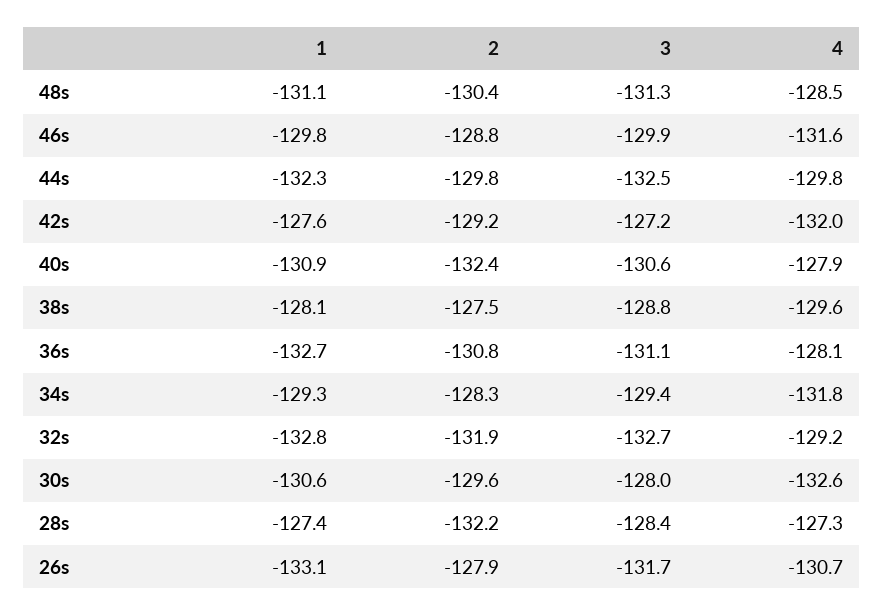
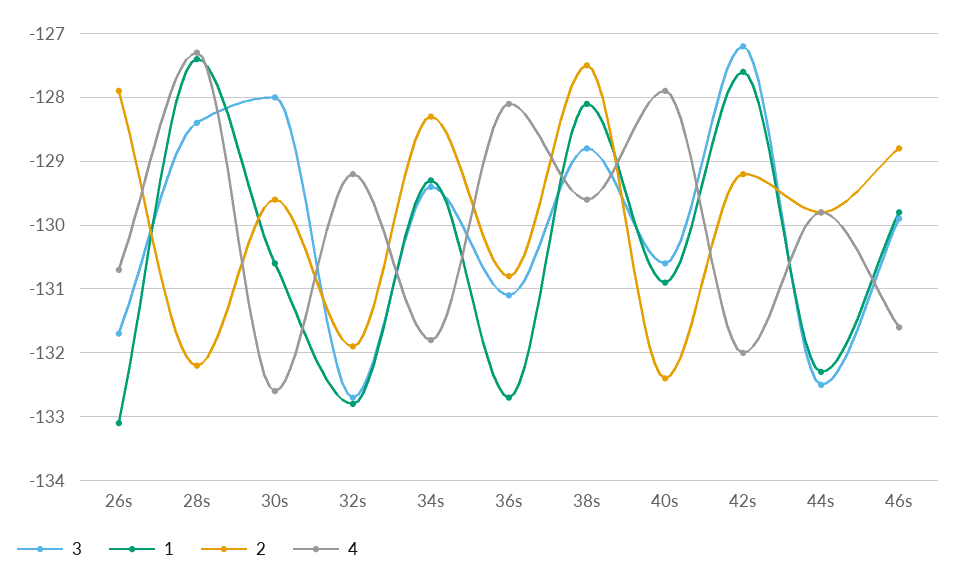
  {
    "1": {
-     "48s": -131.1,
      "46s": -129.8,
      "44s": -132.3,
      "42s": -127.6,
      "40s": -130.9,
      "38s": -128.1,
      "36s": -132.7,
      "34s": -129.3,
      "32s": -132.8,
      "30s": -130.6,
      "28s": -127.4,
      "26s": -133.1
    },
    "2": {
-     "48s": -130.4,
      "46s": -128.8,
      "44s": -129.8,
      "42s": -129.2,
      "40s": -132.4,
      "38s": -127.5,
      "36s": -130.8,
      "34s": -128.3,
      "32s": -131.9,
      "30s": -129.6,
      "28s": -132.2,
      "26s": -127.9
    },
    "3": {
-     "48s": -131.3,
      "46s": -129.9,
      "44s": -132.5,
      "42s": -127.2,
      "40s": -130.6,
      "38s": -128.8,
      "36s": -131.1,
      "34s": -129.4,
      "32s": -132.7,
      "30s": -128,
      "28s": -128.4,
      "26s": -131.7
    },
    "4": {
-     "48s": -128.5,
      "46s": -131.6,
      "44s": -129.8,
      "42s": -132,
      "40s": -127.9,
      "38s": -129.6,
      "36s": -128.1,
      "34s": -131.8,
      "32s": -129.2,
      "30s": -132.6,
      "28s": -127.3,
      "26s": -130.7
    }
  }

